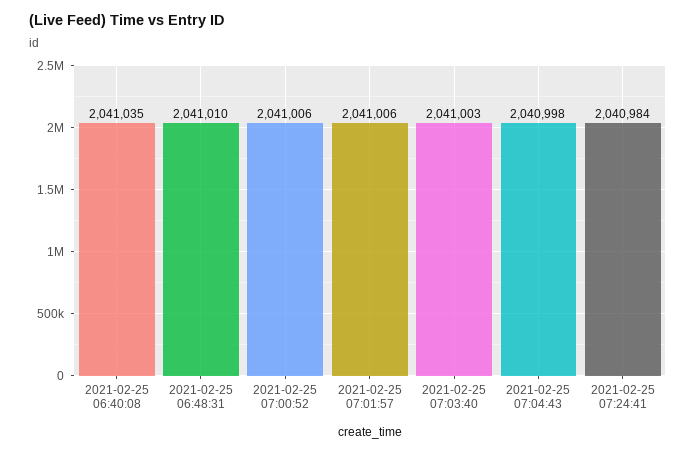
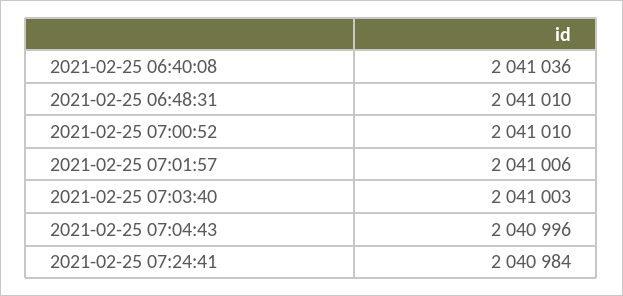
  {
-   "2021-02-25 06:40:08": 2041035,
+   "2021-02-25 06:40:08": 2041036,
    "2021-02-25 06:48:31": 2041010,
-   "2021-02-25 07:00:52": 2041006,
+   "2021-02-25 07:00:52": 2041010,
    "2021-02-25 07:01:57": 2041006,
    "2021-02-25 07:03:40": 2041003,
-   "2021-02-25 07:04:43": 2040998,
+   "2021-02-25 07:04:43": 2040996,
    "2021-02-25 07:24:41": 2040984
  }

